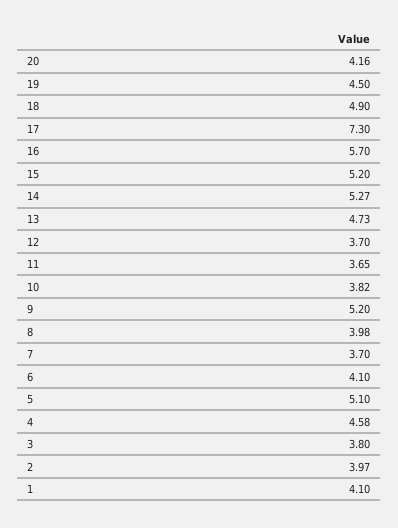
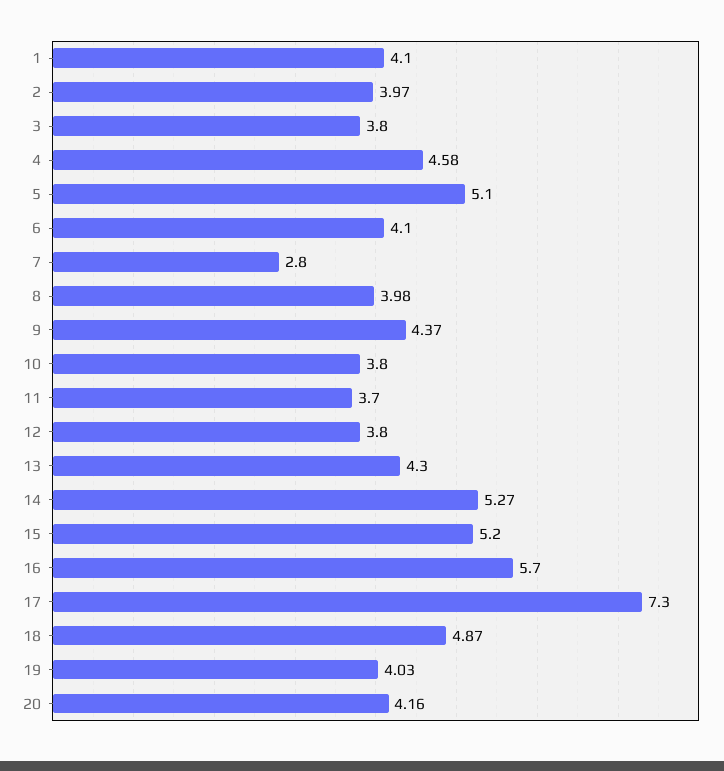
  {
    "20": 4.16,
-   "19": 4.5,
+   "19": 4.03,
-   "18": 4.9,
+   "18": 4.87,
    "17": 7.3,
    "16": 5.7,
    "15": 5.2,
    "14": 5.27,
-   "13": 4.73,
+   "13": 4.3,
-   "12": 3.7,
+   "12": 3.8,
-   "11": 3.65,
+   "11": 3.7,
-   "10": 3.82,
+   "10": 3.8,
-   "9": 5.2,
+   "9": 4.37,
    "8": 3.98,
-   "7": 3.7,
+   "7": 2.8,
    "6": 4.1,
    "5": 5.1,
    "4": 4.58,
    "3": 3.8,
    "2": 3.97,
    "1": 4.1
  }

